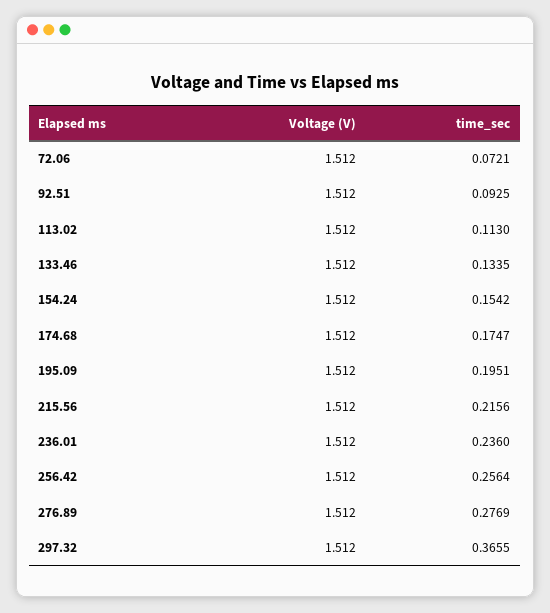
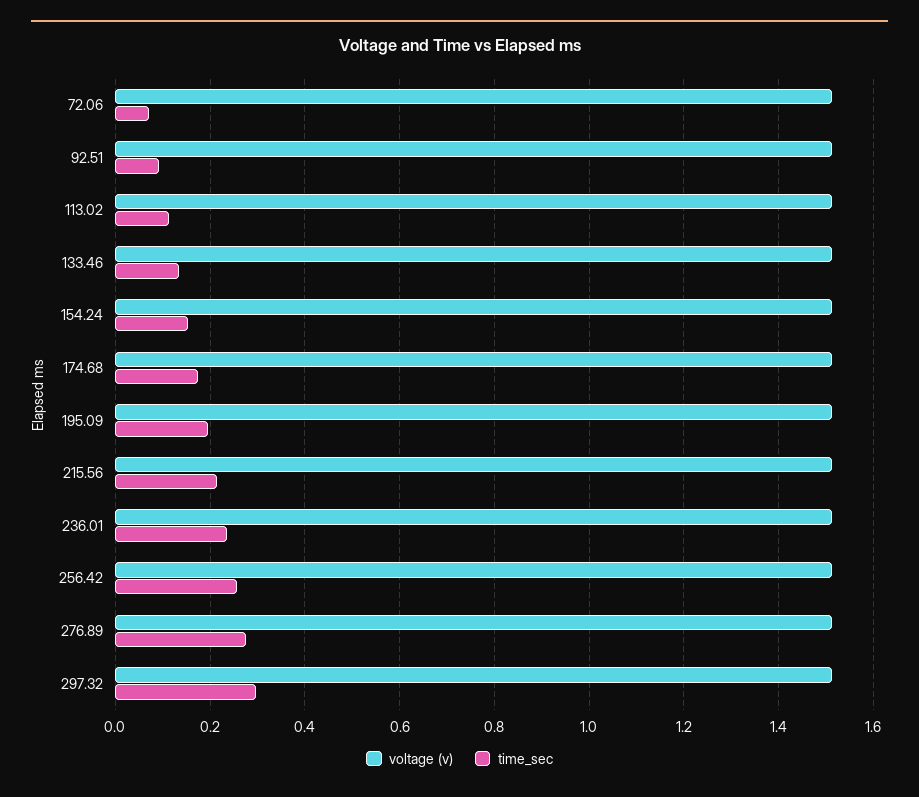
  {
    "Voltage (V)": {
      "72.06": 1.512,
      "92.51": 1.512,
      "113.02": 1.512,
      "133.46": 1.512,
      "154.24": 1.512,
      "174.68": 1.512,
      "195.09": 1.512,
      "215.56": 1.512,
      "236.01": 1.512,
      "256.42": 1.512,
      "276.89": 1.512,
      "297.32": 1.512
    },
    "time_sec": {
      "72.06": 0.0721,
      "92.51": 0.0925,
      "113.02": 0.113,
      "133.46": 0.1335,
      "154.24": 0.1542,
      "174.68": 0.1747,
      "195.09": 0.1951,
      "215.56": 0.2156,
      "236.01": 0.236,
      "256.42": 0.2564,
      "276.89": 0.2769,
-     "297.32": 0.3655
+     "297.32": 0.3
    }
  }

